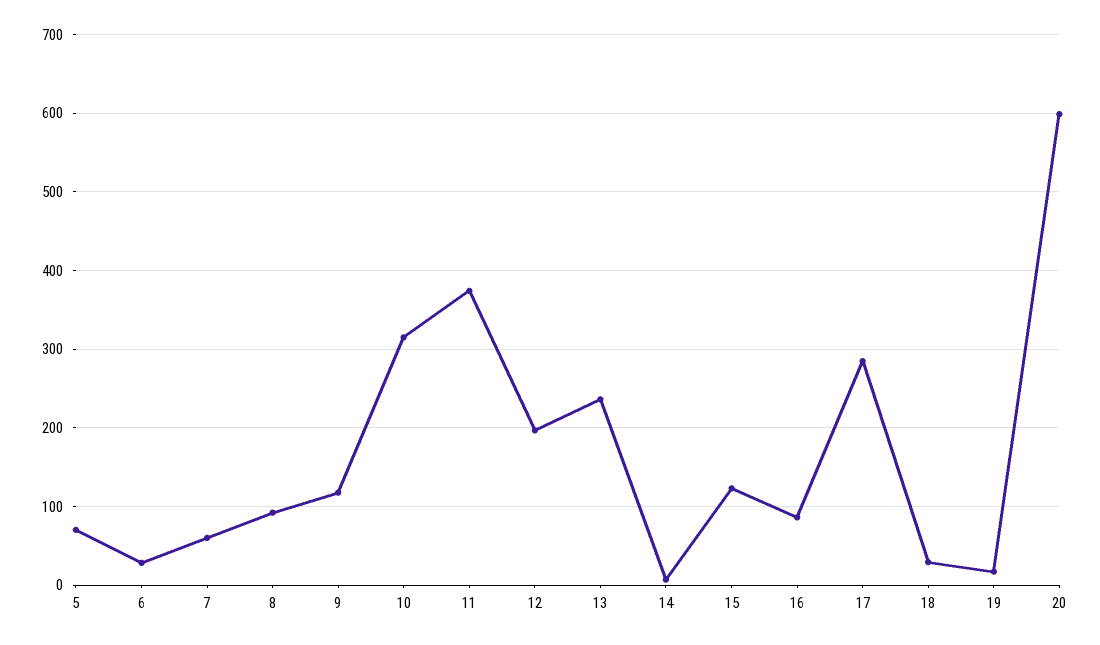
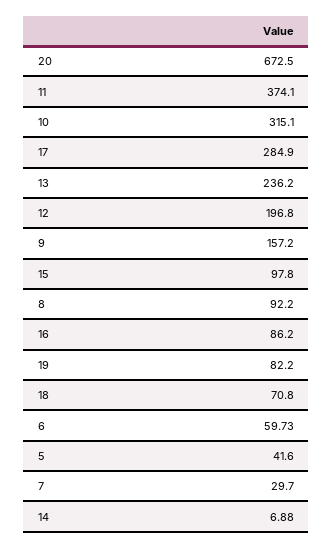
  {
-   "5": 70,
+   "5": 41.6,
-   "6": 30,
+   "6": 59.73,
-   "7": 60,
+   "7": 29.7,
    "8": 92.2,
-   "9": 120,
+   "9": 157.2,
    "10": 315.1,
    "11": 374.1,
    "12": 196.8,
    "13": 236.2,
    "14": 6.88,
-   "15": 120,
+   "15": 97.8,
    "16": 86.2,
    "17": 284.9,
-   "18": 30,
+   "18": 70.8,
-   "19": 20,
+   "19": 82.2,
-   "20": 600
+   "20": 672.5
  }

